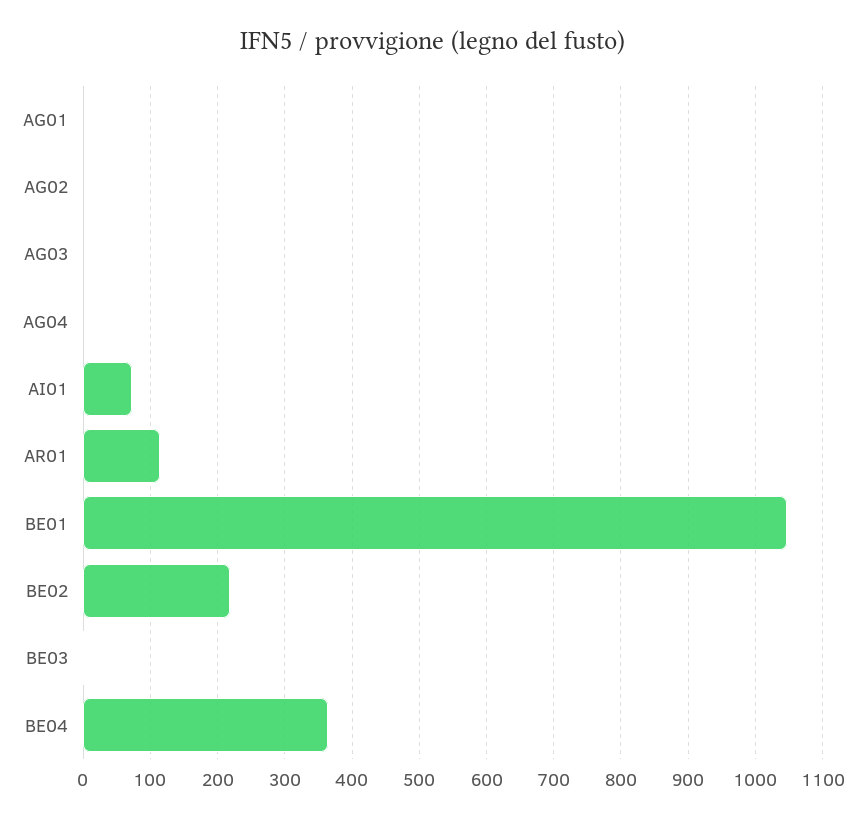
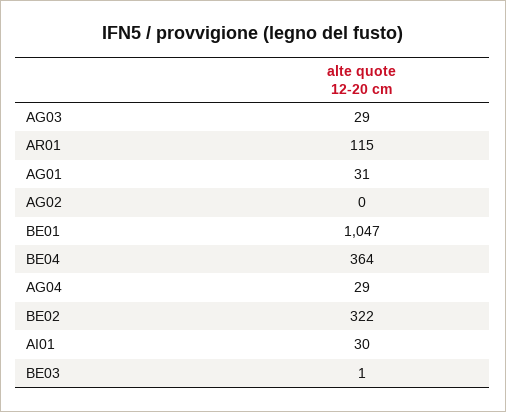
  {
-   "AG01": 0,
+   "AG01": 31,
    "AG02": 0,
-   "AG03": 0,
+   "AG03": 29,
-   "AG04": 0,
+   "AG04": 29,
-   "AI01": 70,
+   "AI01": 30,
    "AR01": 115,
    "BE01": 1047,
-   "BE02": 220,
+   "BE02": 322,
    "BE03": 1,
    "BE04": 364
  }

